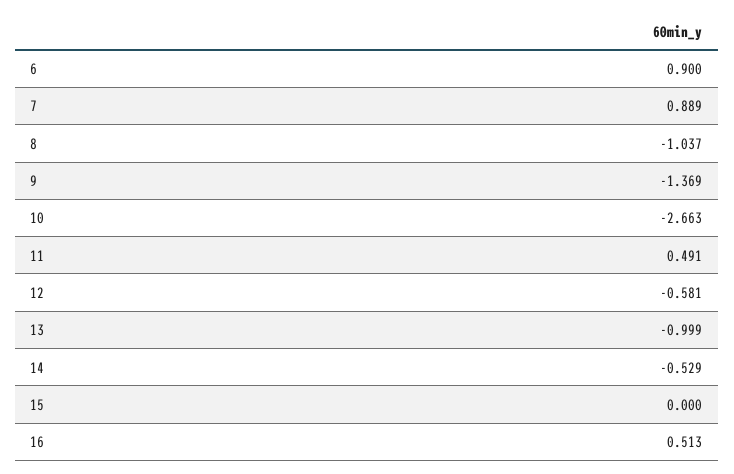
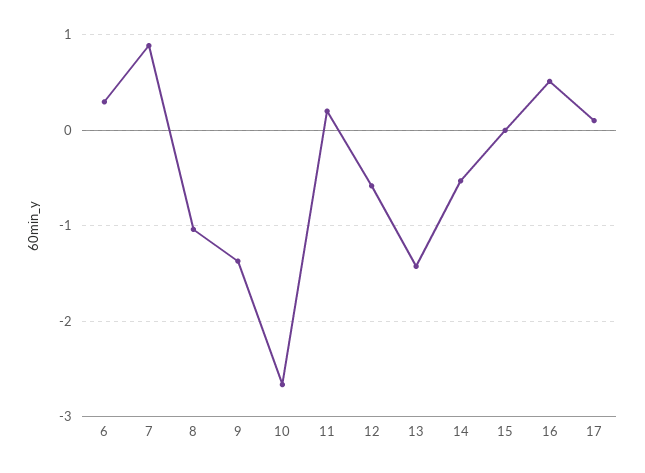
  {
-   "6": 0.9,
+   "6": 0.3,
    "7": 0.889,
    "8": -1.037,
    "9": -1.369,
    "10": -2.663,
-   "11": 0.491,
+   "11": 0.2,
    "12": -0.581,
-   "13": -0.999,
+   "13": -1.4,
    "14": -0.529,
    "15": 0,
-   "16": 0.513
+   "16": 0.513,
+   "17": 0.1
  }

